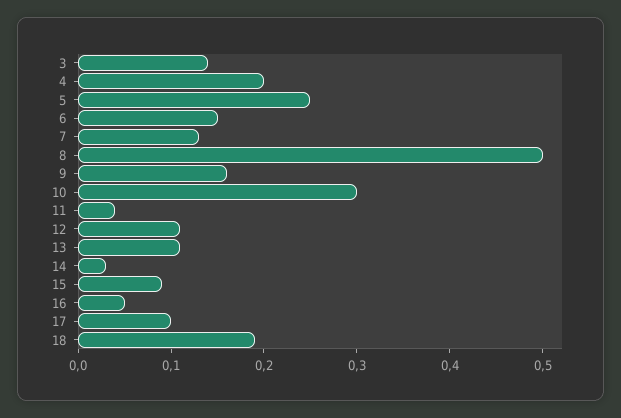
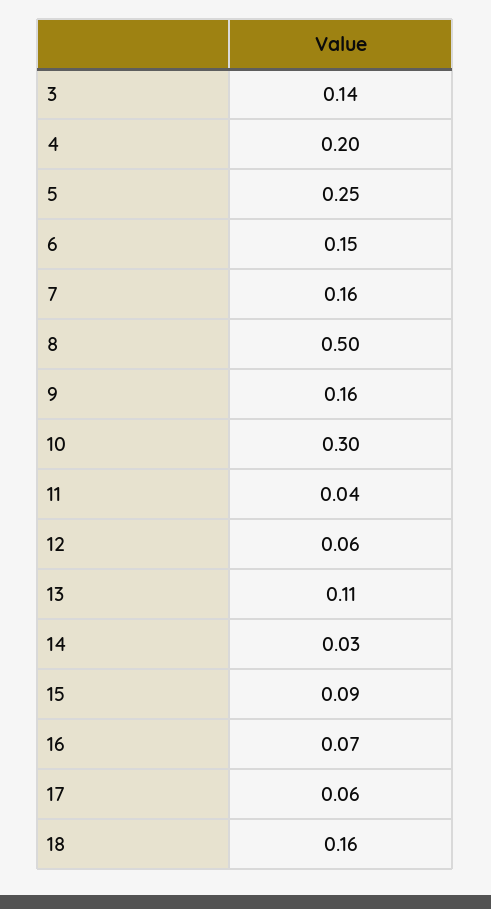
  {
    "3": 0.14,
    "4": 0.2,
    "5": 0.25,
    "6": 0.15,
-   "7": 0.13,
+   "7": 0.16,
    "8": 0.5,
    "9": 0.16,
    "10": 0.3,
    "11": 0.04,
-   "12": 0.11,
+   "12": 0.06,
    "13": 0.11,
    "14": 0.03,
    "15": 0.09,
-   "16": 0.05,
+   "16": 0.07,
-   "17": 0.1,
+   "17": 0.06,
-   "18": 0.19
+   "18": 0.16
  }

